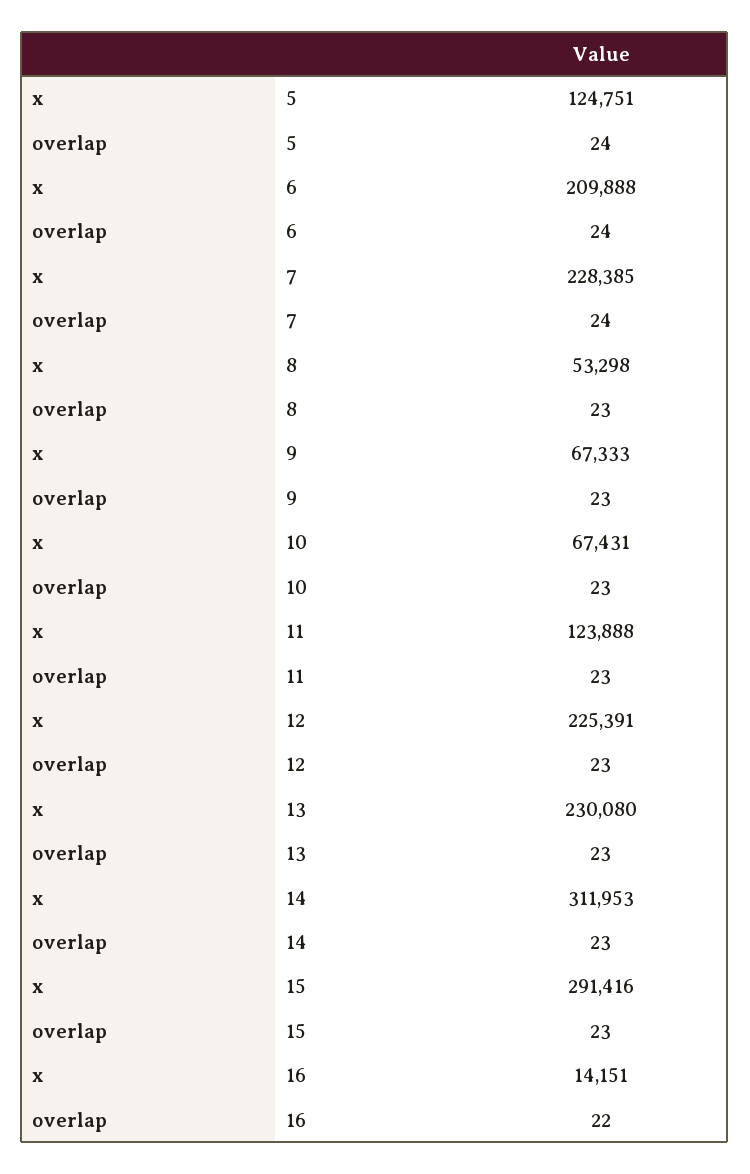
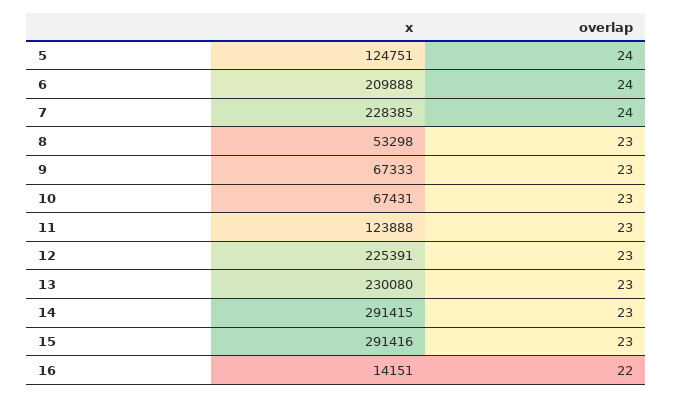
  {
    "x": {
      "5": 124751,
      "6": 209888,
      "7": 228385,
      "8": 53298,
      "9": 67333,
      "10": 67431,
      "11": 123888,
      "12": 225391,
      "13": 230080,
-     "14": 311953,
+     "14": 291415,
      "15": 291416,
      "16": 14151
    },
    "overlap": {
      "5": 24,
      "6": 24,
      "7": 24,
      "8": 23,
      "9": 23,
      "10": 23,
      "11": 23,
      "12": 23,
      "13": 23,
      "14": 23,
      "15": 23,
      "16": 22
    }
  }

